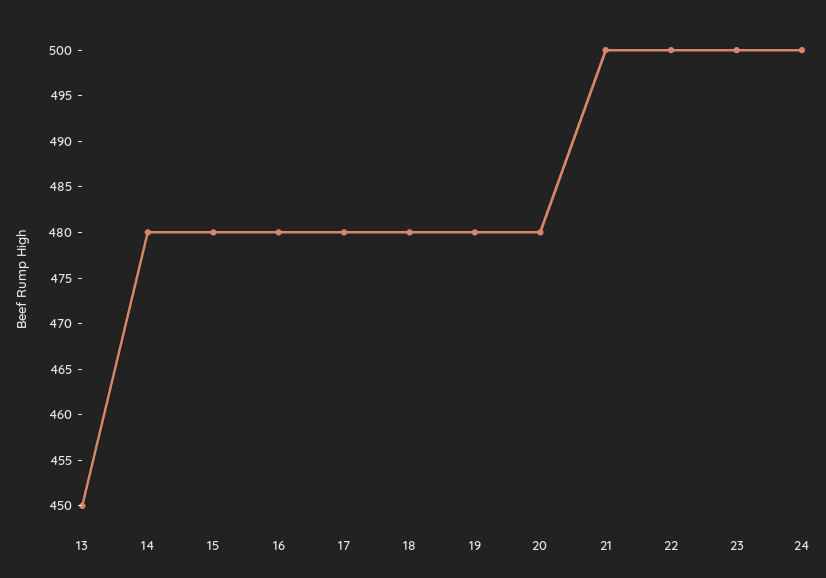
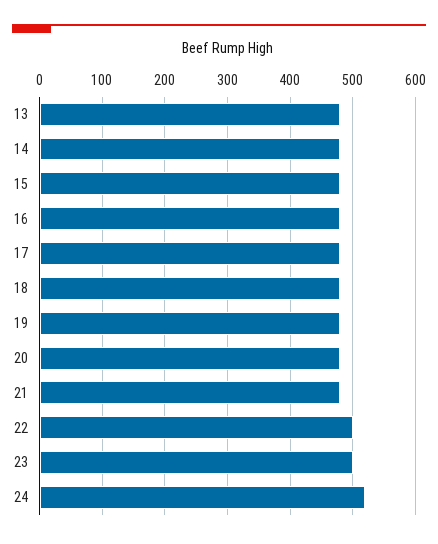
  {
-   "13": 450,
+   "13": 480,
    "14": 480,
    "15": 480,
    "16": 480,
    "17": 480,
    "18": 480,
    "19": 480,
    "20": 480,
-   "21": 500,
+   "21": 480,
    "22": 500,
    "23": 500,
-   "24": 500
+   "24": 520
  }

